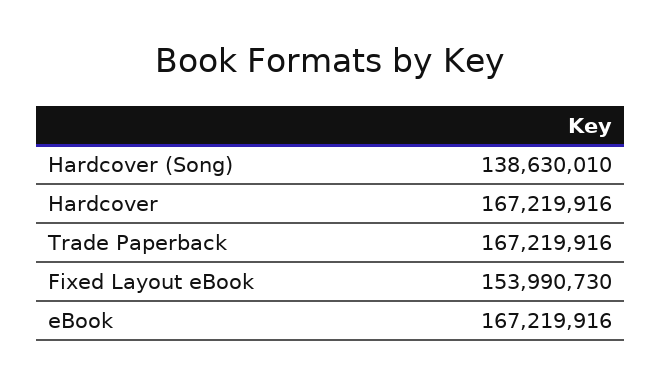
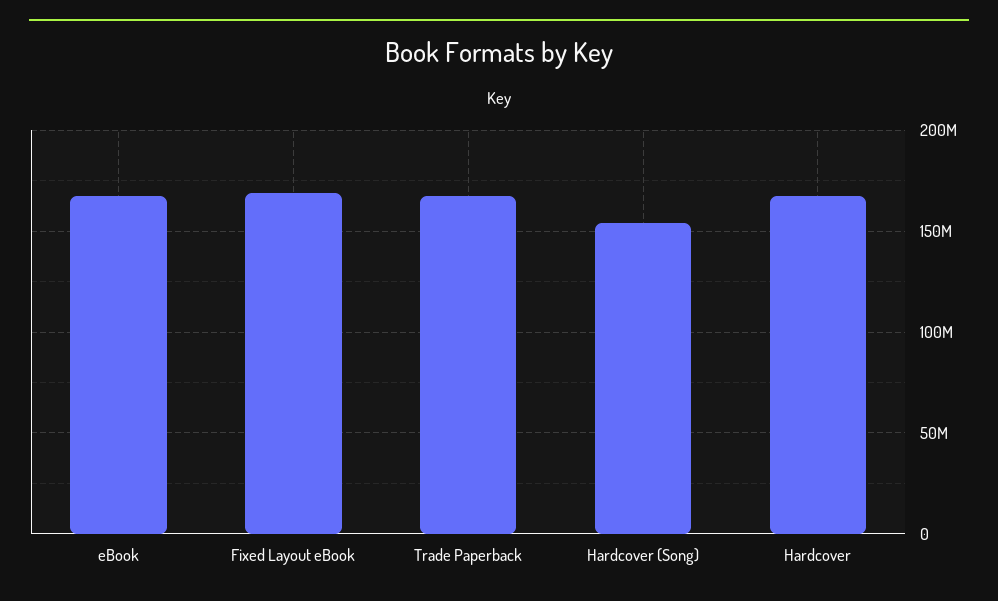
  {
-   "Hardcover (Song)": 138630010,
+   "Hardcover (Song)": 155000000,
    "Hardcover": 167219916,
    "Trade Paperback": 167219916,
-   "Fixed Layout eBook": 153990730,
+   "Fixed Layout eBook": 170000000,
    "eBook": 167219916
  }

